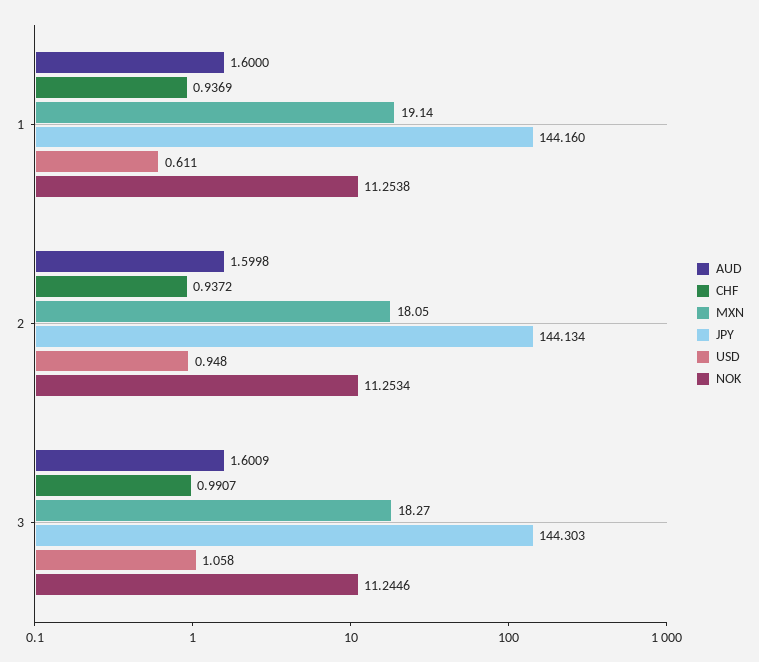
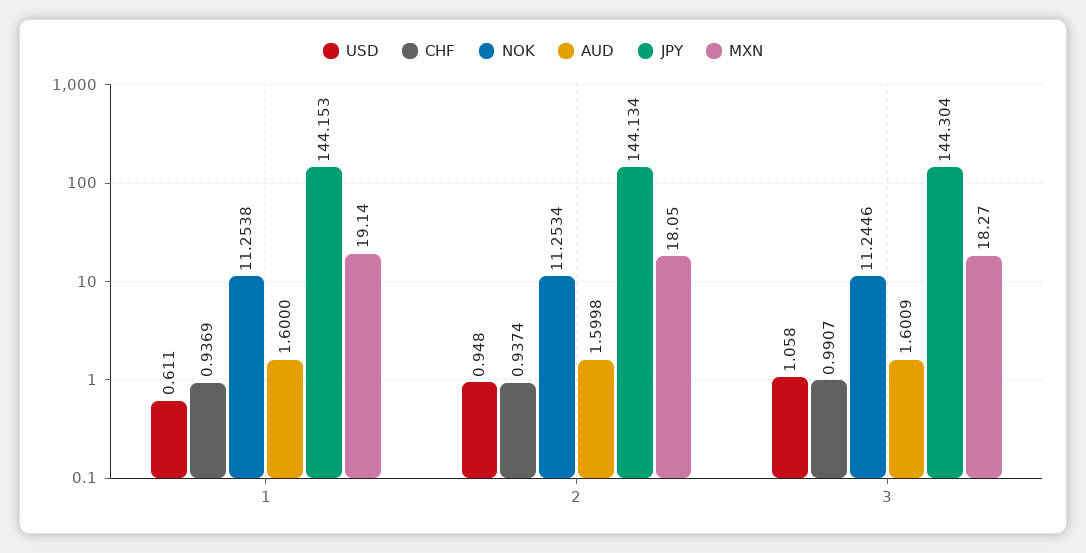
  {
    "AUD": {
      "1": 1.6,
      "2": 1.5998,
      "3": 1.6009
    },
    "CHF": {
      "1": 0.9369,
-     "2": 0.9372,
+     "2": 0.9374,
      "3": 0.9907
    },
    "MXN": {
      "1": 19.14,
      "2": 18.05,
      "3": 18.27
    },
    "JPY": {
-     "1": 144.16,
+     "1": 144.153,
      "2": 144.134,
-     "3": 144.303
+     "3": 144.304
    },
    "USD": {
      "1": 0.611,
      "2": 0.948,
      "3": 1.058
    },
    "NOK": {
      "1": 11.2538,
      "2": 11.2534,
      "3": 11.2446
    }
  }

